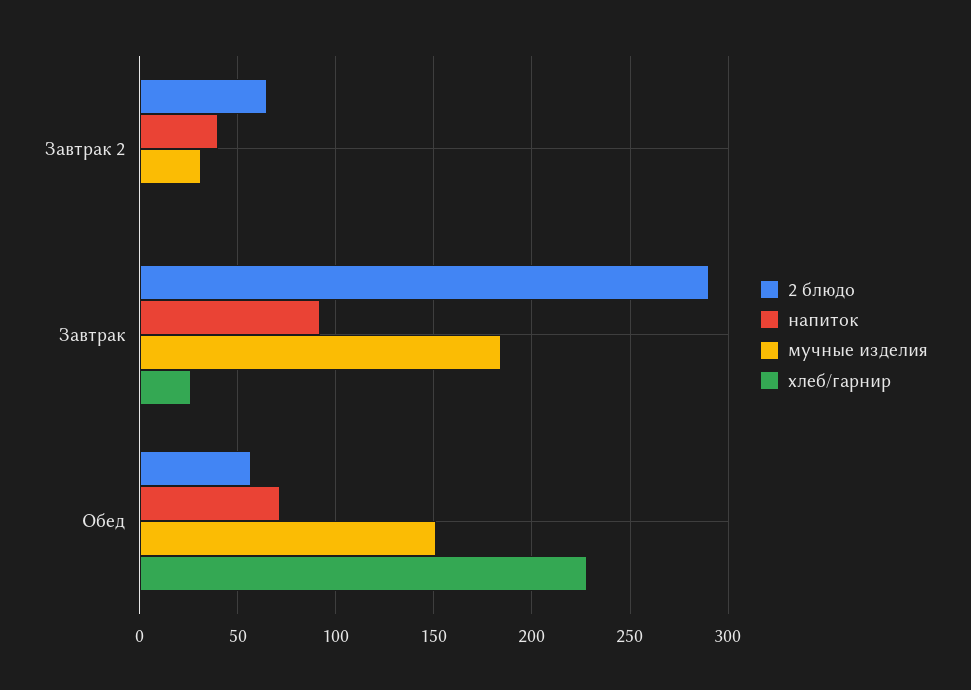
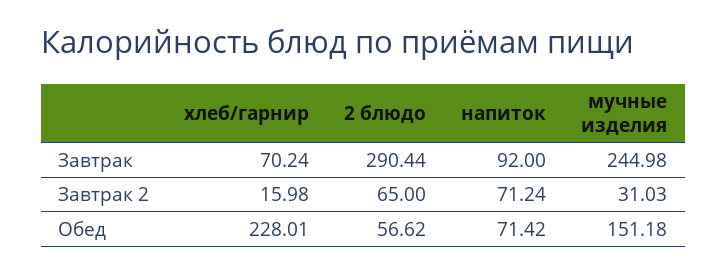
  {
    "2 блюдо": {
      "Завтрак 2": 65,
      "Завтрак": 290.44,
      "Обед": 56.62
    },
    "напиток": {
-     "Завтрак 2": 40,
+     "Завтрак 2": 71.24,
      "Завтрак": 92,
      "Обед": 71.42
    },
    "мучные изделия": {
      "Завтрак 2": 31.03,
-     "Завтрак": 185,
+     "Завтрак": 244.98,
      "Обед": 151.18
    },
    "хлеб/гарнир": {
-     "Завтрак 2": 0,
+     "Завтрак 2": 15.98,
-     "Завтрак": 25,
+     "Завтрак": 70.24,
      "Обед": 228.01
    }
  }

